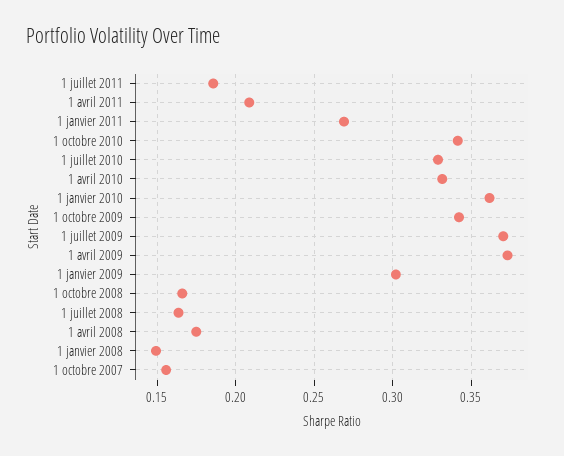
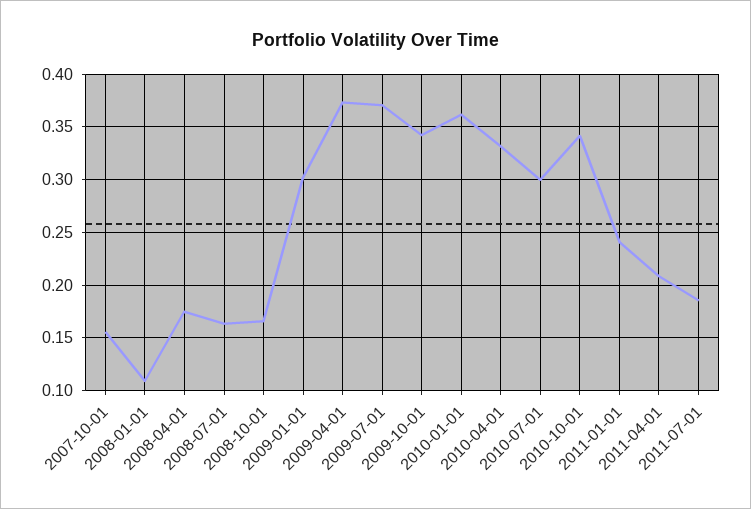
  {
    "1 juillet 2011": 0.185,
    "1 avril 2011": 0.21,
-   "1 janvier 2011": 0.27,
+   "1 janvier 2011": 0.24,
    "1 octobre 2010": 0.34,
-   "1 juillet 2010": 0.33,
+   "1 juillet 2010": 0.3,
    "1 avril 2010": 0.33,
    "1 janvier 2010": 0.36,
    "1 octobre 2009": 0.34,
    "1 juillet 2009": 0.37,
    "1 avril 2009": 0.375,
    "1 janvier 2009": 0.3,
    "1 octobre 2008": 0.165,
    "1 juillet 2008": 0.165,
    "1 avril 2008": 0.175,
-   "1 janvier 2008": 0.15,
+   "1 janvier 2008": 0.11,
    "1 octobre 2007": 0.155
  }

